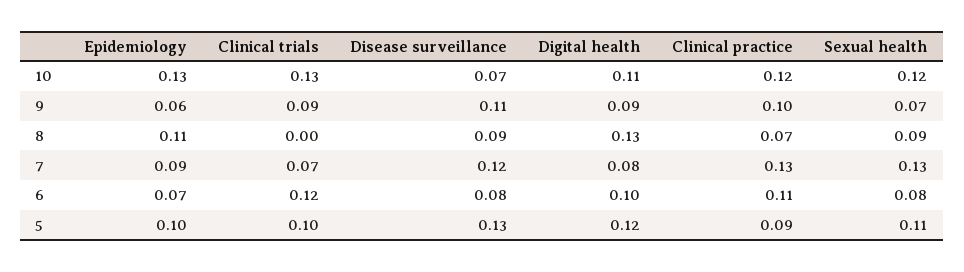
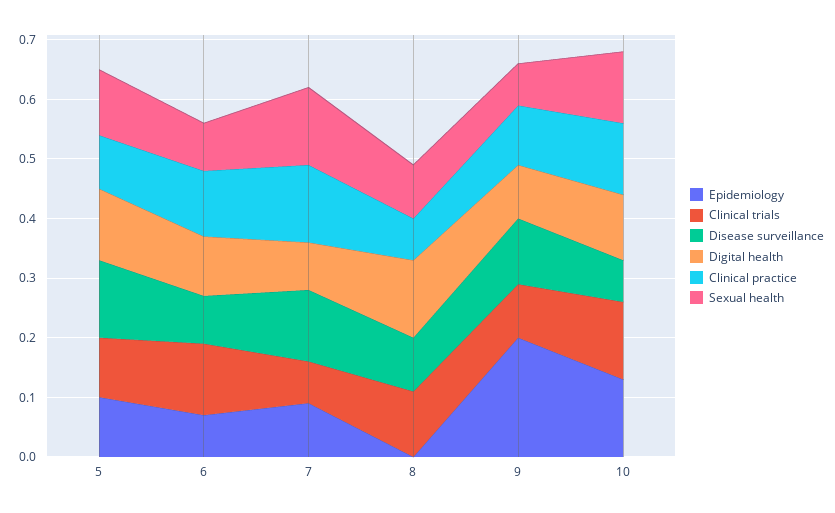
  {
    "Epidemiology": {
      "10": 0.13,
-     "9": 0.06,
+     "9": 0.2,
-     "8": 0.11,
+     "8": 0,
      "7": 0.09,
      "6": 0.07,
      "5": 0.1
    },
    "Clinical trials": {
      "10": 0.13,
      "9": 0.09,
-     "8": 0,
+     "8": 0.1,
      "7": 0.07,
      "6": 0.12,
      "5": 0.1
    },
    "Disease surveillance": {
      "10": 0.07,
      "9": 0.11,
      "8": 0.09,
      "7": 0.12,
      "6": 0.08,
      "5": 0.13
    },
    "Digital health": {
      "10": 0.11,
      "9": 0.09,
      "8": 0.13,
      "7": 0.08,
      "6": 0.1,
      "5": 0.12
    },
    "Clinical practice": {
      "10": 0.12,
      "9": 0.1,
      "8": 0.07,
      "7": 0.13,
      "6": 0.11,
      "5": 0.09
    },
    "Sexual health": {
      "10": 0.12,
      "9": 0.07,
      "8": 0.09,
      "7": 0.13,
      "6": 0.08,
      "5": 0.11
    }
  }

